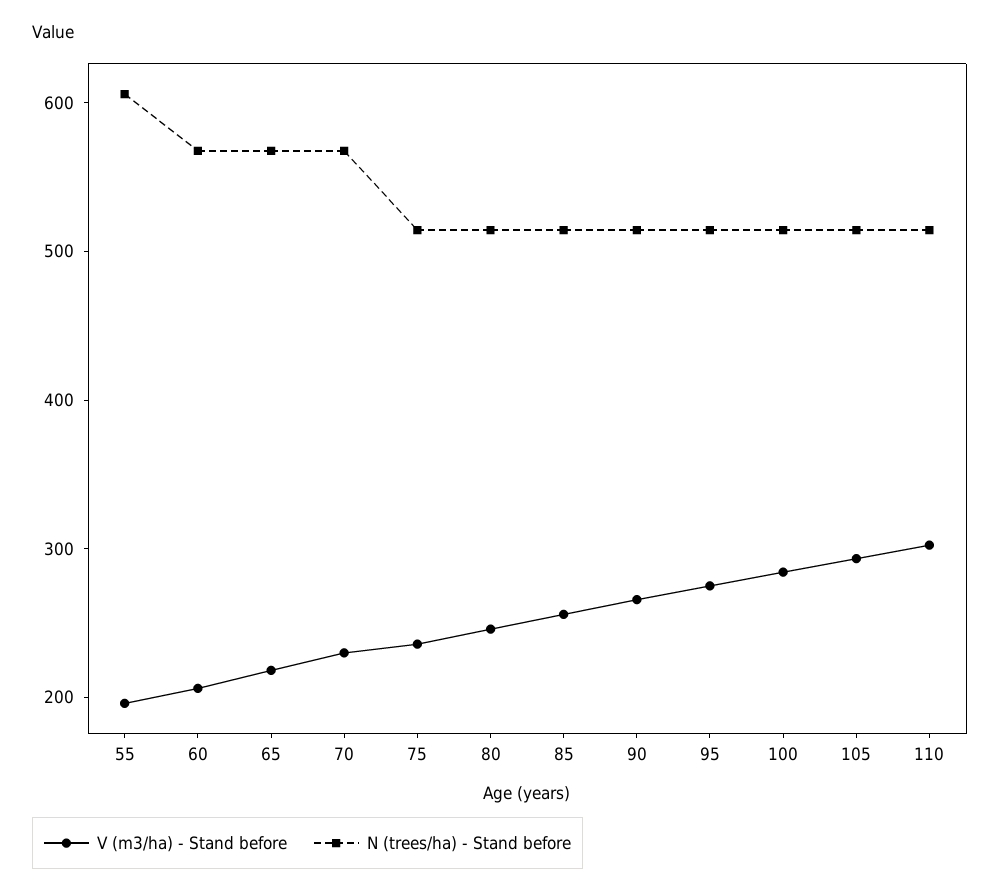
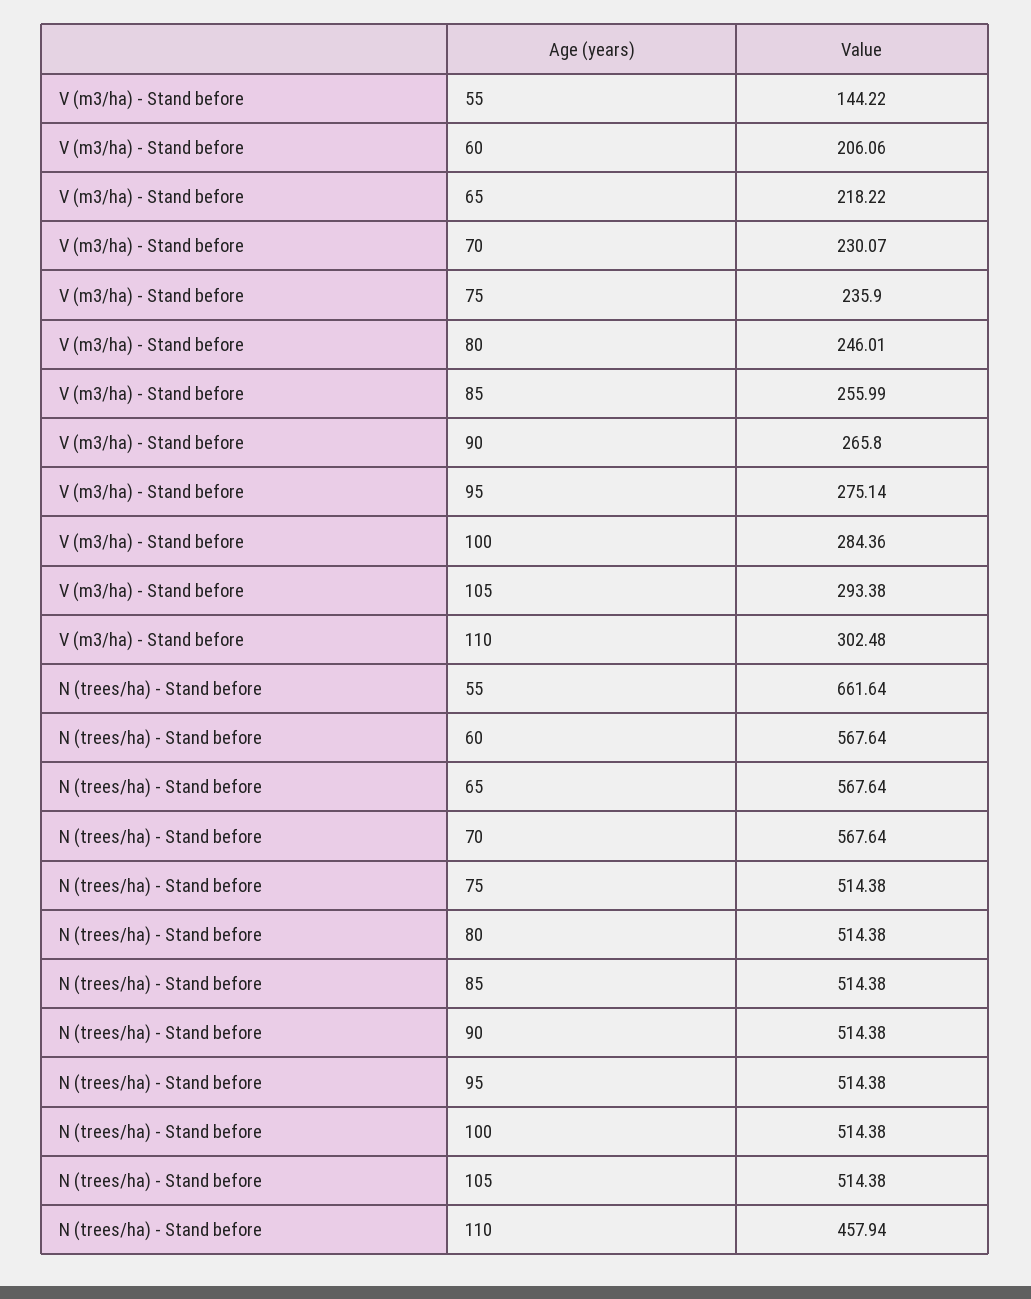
  {
    "V (m3/ha) - Stand before": {
-     "55": 200,
+     "55": 144.22,
      "60": 206.06,
      "65": 218.22,
      "70": 230.07,
      "75": 235.9,
      "80": 246.01,
      "85": 255.99,
      "90": 265.8,
      "95": 275.14,
      "100": 284.36,
      "105": 293.38,
      "110": 302.48
    },
    "N (trees/ha) - Stand before": {
-     "55": 600,
+     "55": 661.64,
      "60": 567.64,
      "65": 567.64,
      "70": 567.64,
      "75": 514.38,
      "80": 514.38,
      "85": 514.38,
      "90": 514.38,
      "95": 514.38,
      "100": 514.38,
      "105": 514.38,
-     "110": 520
+     "110": 457.94
    }
  }

